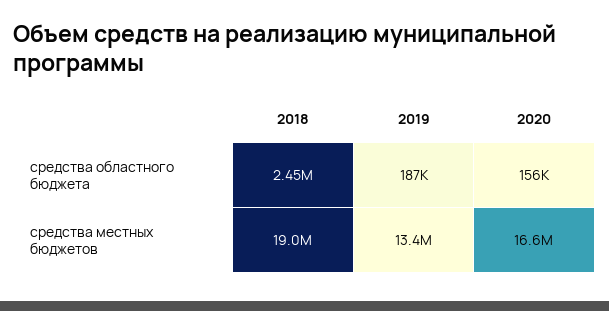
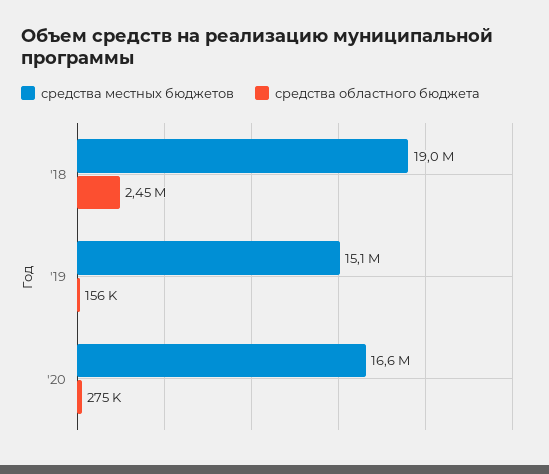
  {
    "средства областного бюджета": {
      "2018": 2450000,
-     "2019": 187000,
+     "2019": 156000,
-     "2020": 156000
+     "2020": 275000
    },
    "средства местных бюджетов": {
      "2018": 19000000,
-     "2019": 13400000,
+     "2019": 15100000,
      "2020": 16600000
    }
  }

